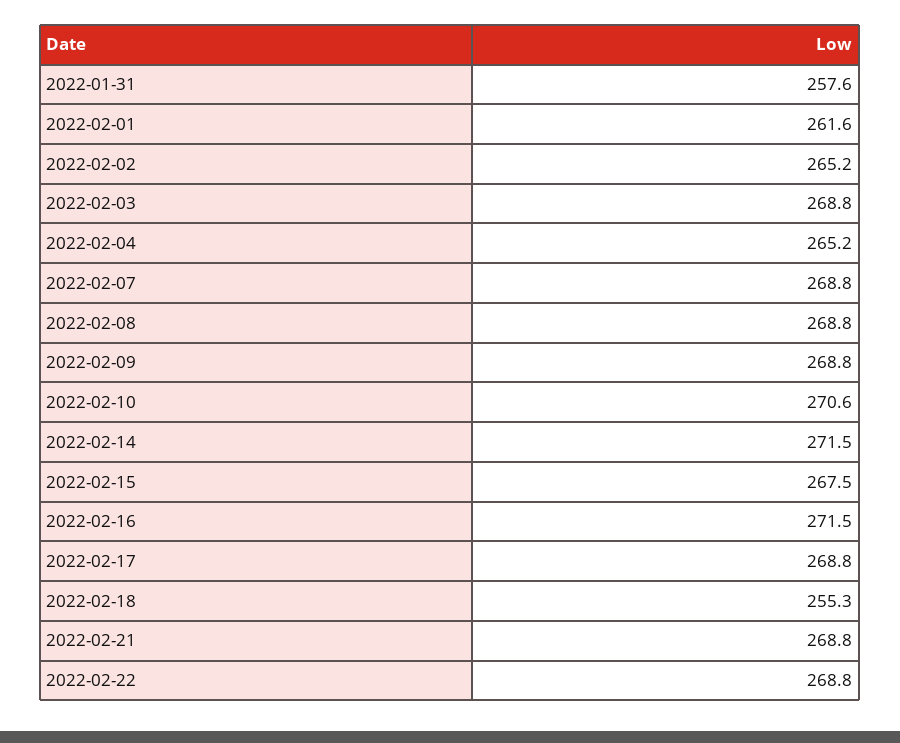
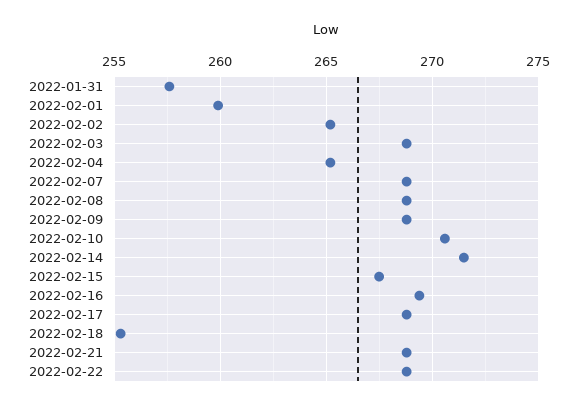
  {
    "2022-01-31": 257.6,
-   "2022-02-01": 261.6,
+   "2022-02-01": 260,
    "2022-02-02": 265.2,
    "2022-02-03": 268.8,
    "2022-02-04": 265.2,
    "2022-02-07": 268.8,
    "2022-02-08": 268.8,
    "2022-02-09": 268.8,
    "2022-02-10": 270.6,
    "2022-02-14": 271.5,
    "2022-02-15": 267.5,
-   "2022-02-16": 271.5,
+   "2022-02-16": 269.5,
    "2022-02-17": 268.8,
    "2022-02-18": 255.3,
    "2022-02-21": 268.8,
    "2022-02-22": 268.8
  }

